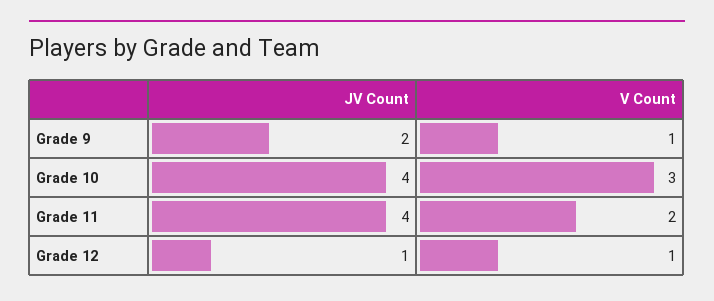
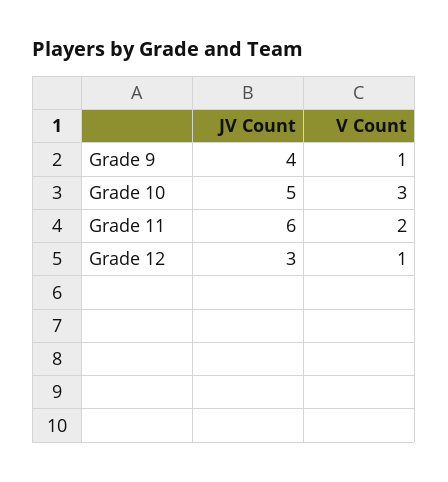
  {
    "JV Count": {
-     "Grade 9": 2,
+     "Grade 9": 4,
-     "Grade 10": 4,
+     "Grade 10": 5,
-     "Grade 11": 4,
+     "Grade 11": 6,
-     "Grade 12": 1
+     "Grade 12": 3
    },
    "V Count": {
      "Grade 9": 1,
      "Grade 10": 3,
      "Grade 11": 2,
      "Grade 12": 1
    }
  }

